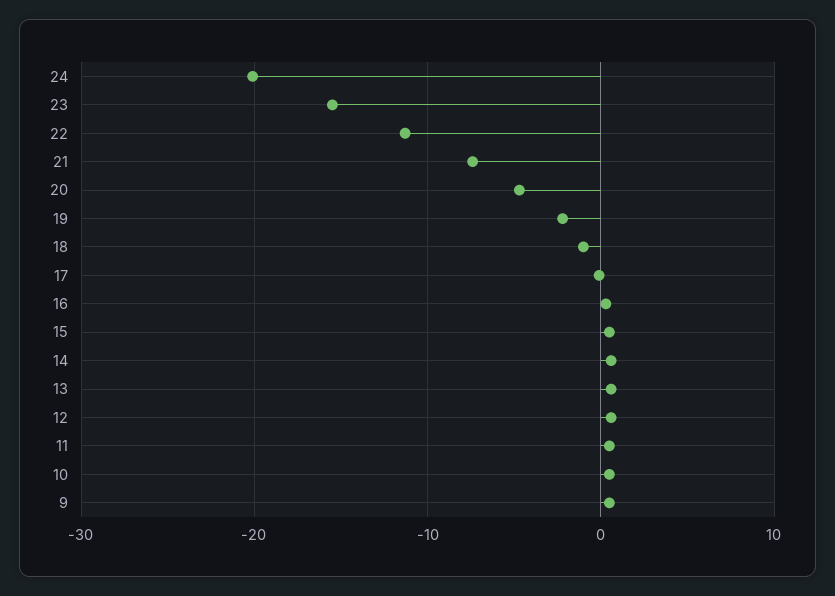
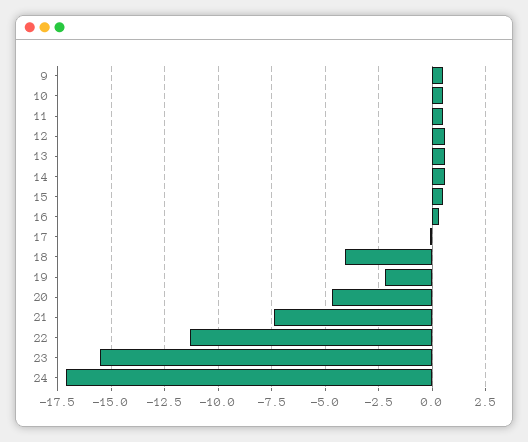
  {
-   "24": -20,
+   "24": -17,
    "23": -15.5,
    "22": -11.5,
    "21": -7.5,
    "20": -4.5,
    "19": -2,
-   "18": -1,
+   "18": -4,
    "17": 0,
    "16": 0.5,
    "15": 0.5,
    "14": 0.5,
    "13": 0.5,
    "12": 0.5,
    "11": 0.5,
    "10": 0.5,
    "9": 0.5
  }

